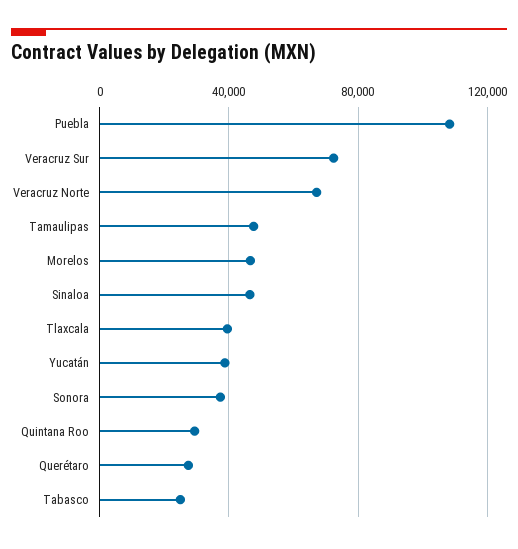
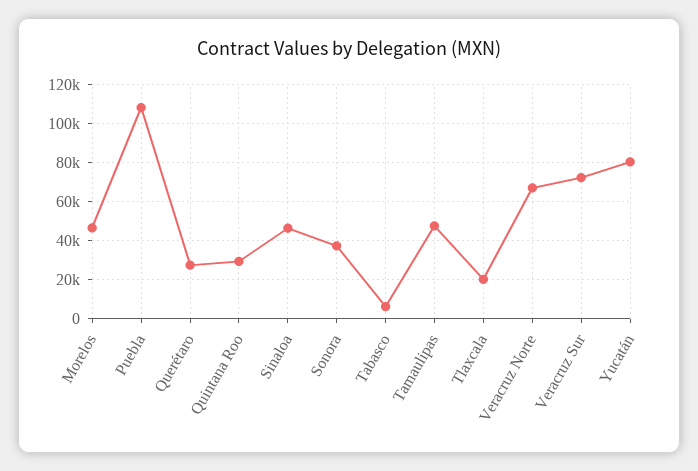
  {
    "Puebla": 110000,
    "Veracruz Sur": 70000,
    "Veracruz Norte": 65000,
    "Tamaulipas": 50000,
    "Morelos": 45000,
    "Sinaloa": 45000,
-   "Tlaxcala": 40000,
+   "Tlaxcala": 20000,
-   "Yucatán": 40000,
+   "Yucatán": 80000,
    "Sonora": 35000,
    "Quintana Roo": 30000,
    "Querétaro": 25000,
-   "Tabasco": 25000
+   "Tabasco": 5000
  }

